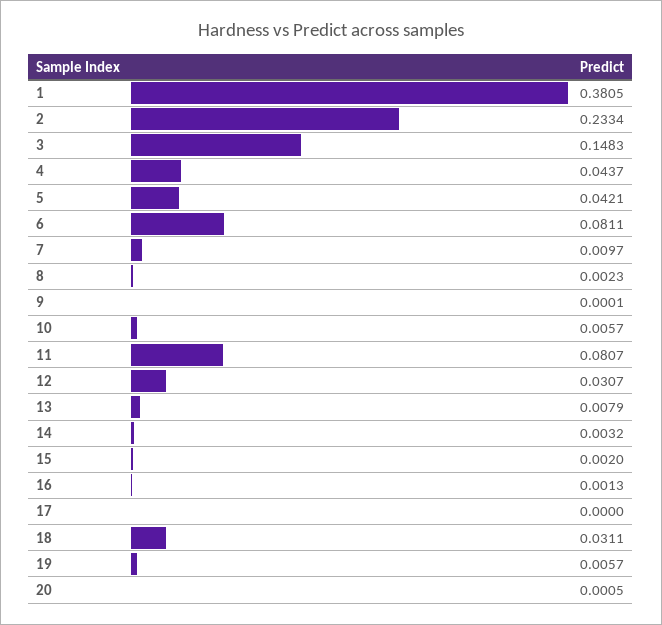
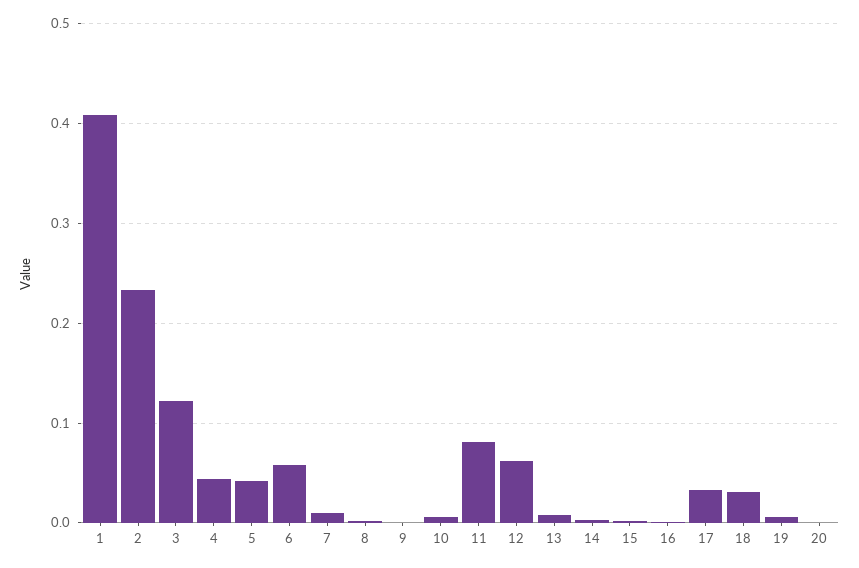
  {
-   "1": 0.3805,
+   "1": 0.41,
    "2": 0.2334,
-   "3": 0.1483,
+   "3": 0.12,
    "4": 0.0437,
    "5": 0.0421,
-   "6": 0.0811,
+   "6": 0.06,
    "7": 0.0097,
    "8": 0.0023,
    "9": 0.0001,
    "10": 0.0057,
    "11": 0.0807,
-   "12": 0.0307,
+   "12": 0.06,
    "13": 0.0079,
    "14": 0.0032,
    "15": 0.002,
    "16": 0.0013,
-   "17": 0,
+   "17": 0.03,
    "18": 0.0311,
    "19": 0.0057,
    "20": 0.0005
  }

